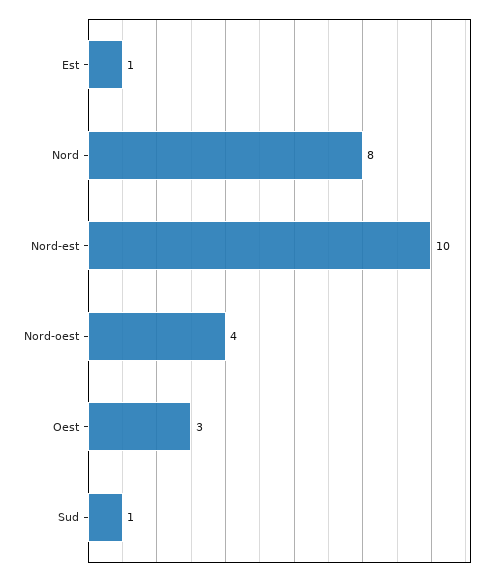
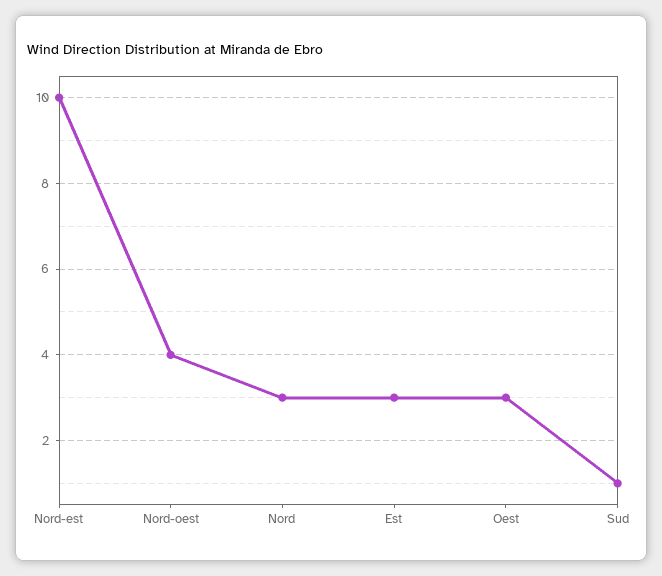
  {
-   "Est": 1,
+   "Est": 3,
-   "Nord": 8,
+   "Nord": 3,
    "Nord-est": 10,
    "Nord-oest": 4,
    "Oest": 3,
    "Sud": 1
  }

